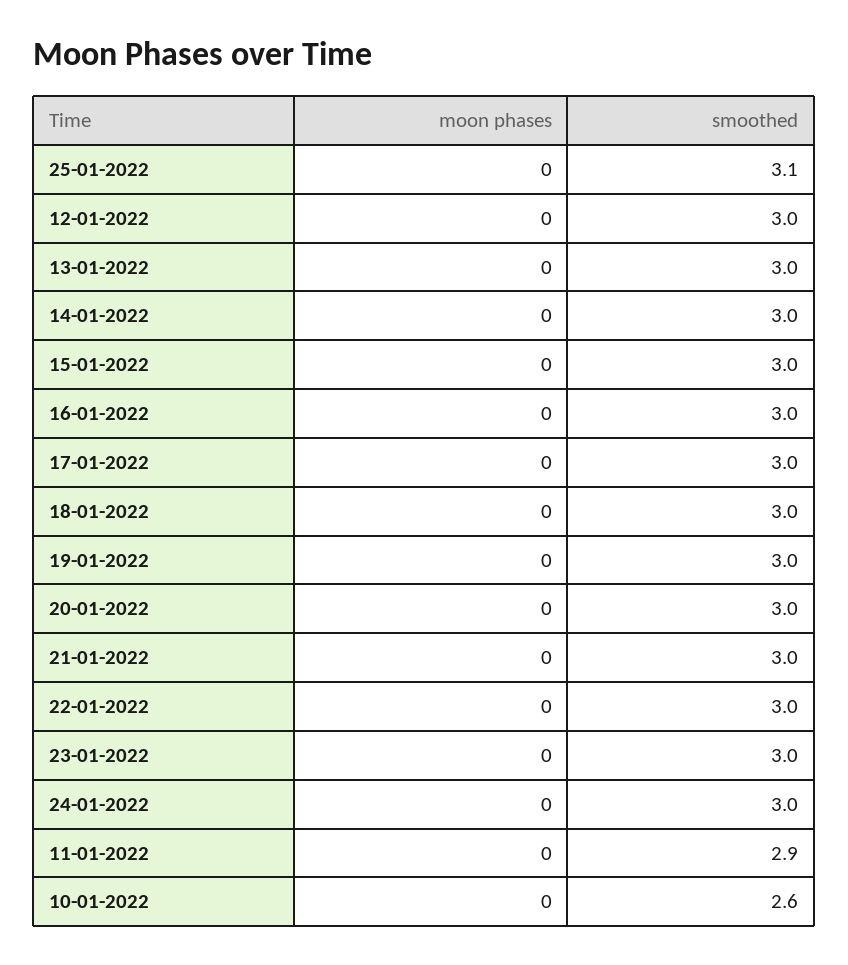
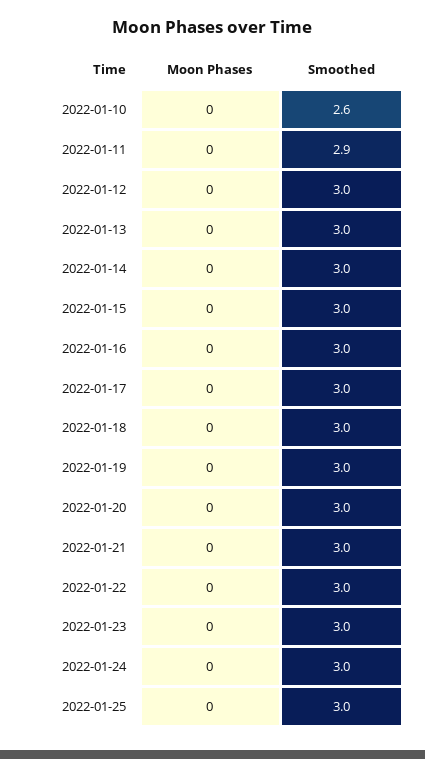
  {
    "moon phases": {
      "25-01-2022": 0,
      "12-01-2022": 0,
      "13-01-2022": 0,
      "14-01-2022": 0,
      "15-01-2022": 0,
      "16-01-2022": 0,
      "17-01-2022": 0,
      "18-01-2022": 0,
      "19-01-2022": 0,
      "20-01-2022": 0,
      "21-01-2022": 0,
      "22-01-2022": 0,
      "23-01-2022": 0,
      "24-01-2022": 0,
      "11-01-2022": 0,
      "10-01-2022": 0
    },
    "smoothed": {
-     "25-01-2022": 3.1,
+     "25-01-2022": 3,
      "12-01-2022": 3,
      "13-01-2022": 3,
      "14-01-2022": 3,
      "15-01-2022": 3,
      "16-01-2022": 3,
      "17-01-2022": 3,
      "18-01-2022": 3,
      "19-01-2022": 3,
      "20-01-2022": 3,
      "21-01-2022": 3,
      "22-01-2022": 3,
      "23-01-2022": 3,
      "24-01-2022": 3,
      "11-01-2022": 2.9,
      "10-01-2022": 2.6
    }
  }

